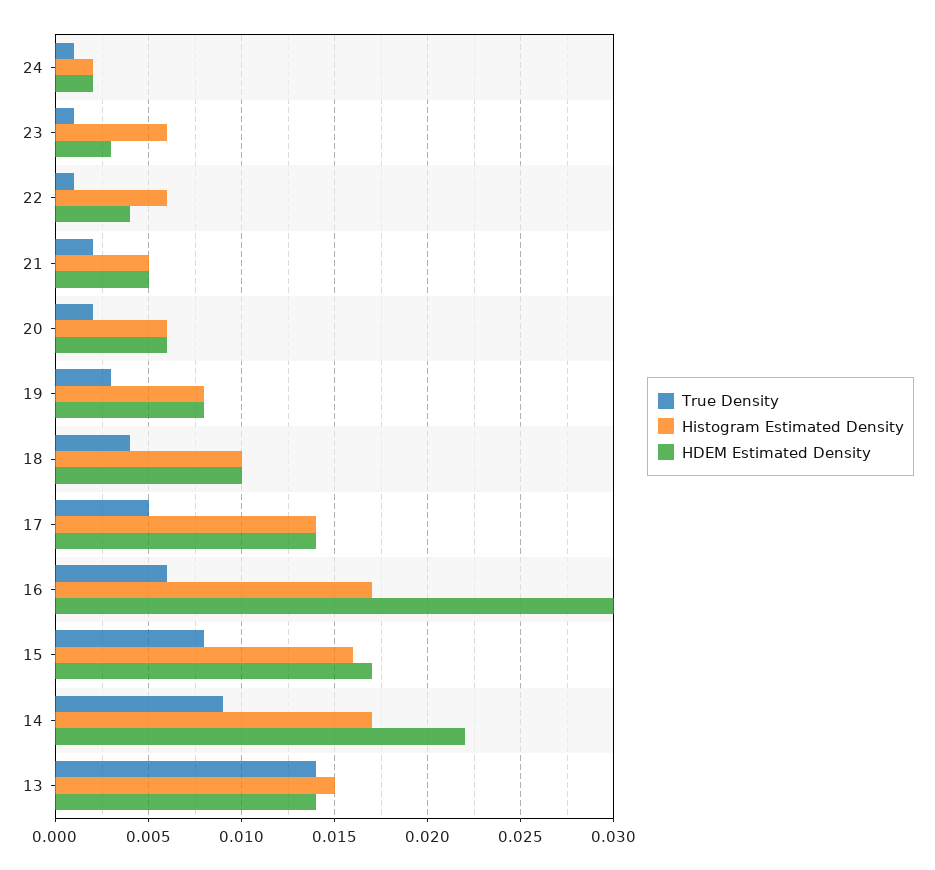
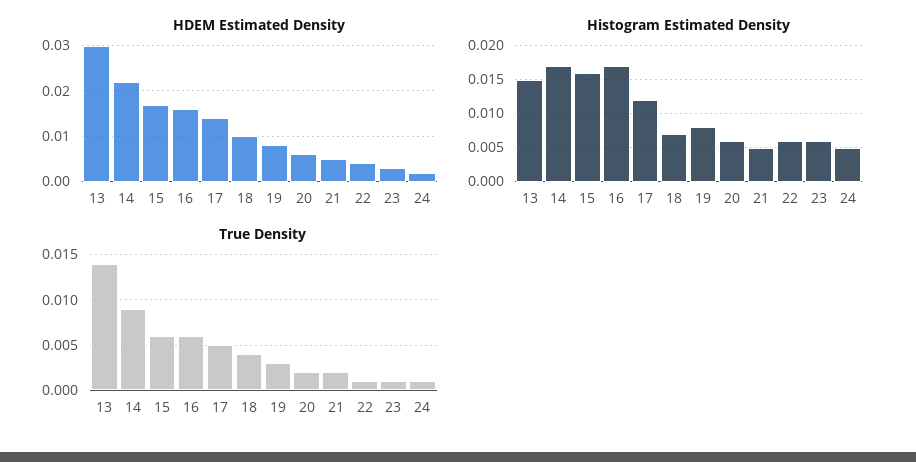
  {
    "True Density": {
      "24": 0.001,
      "23": 0.001,
      "22": 0.001,
      "21": 0.002,
      "20": 0.002,
      "19": 0.003,
      "18": 0.004,
      "17": 0.005,
      "16": 0.006,
-     "15": 0.008,
+     "15": 0.006,
      "14": 0.009,
      "13": 0.014
    },
    "Histogram Estimated Density": {
-     "24": 0.002,
+     "24": 0.005,
      "23": 0.006,
      "22": 0.006,
      "21": 0.005,
      "20": 0.006,
      "19": 0.008,
-     "18": 0.01,
+     "18": 0.007,
-     "17": 0.014,
+     "17": 0.012,
      "16": 0.017,
      "15": 0.016,
      "14": 0.017,
      "13": 0.015
    },
    "HDEM Estimated Density": {
      "24": 0.002,
      "23": 0.003,
      "22": 0.004,
      "21": 0.005,
      "20": 0.006,
      "19": 0.008,
      "18": 0.01,
      "17": 0.014,
-     "16": 0.03,
+     "16": 0.015,
      "15": 0.017,
      "14": 0.022,
-     "13": 0.014
+     "13": 0.03
    }
  }

